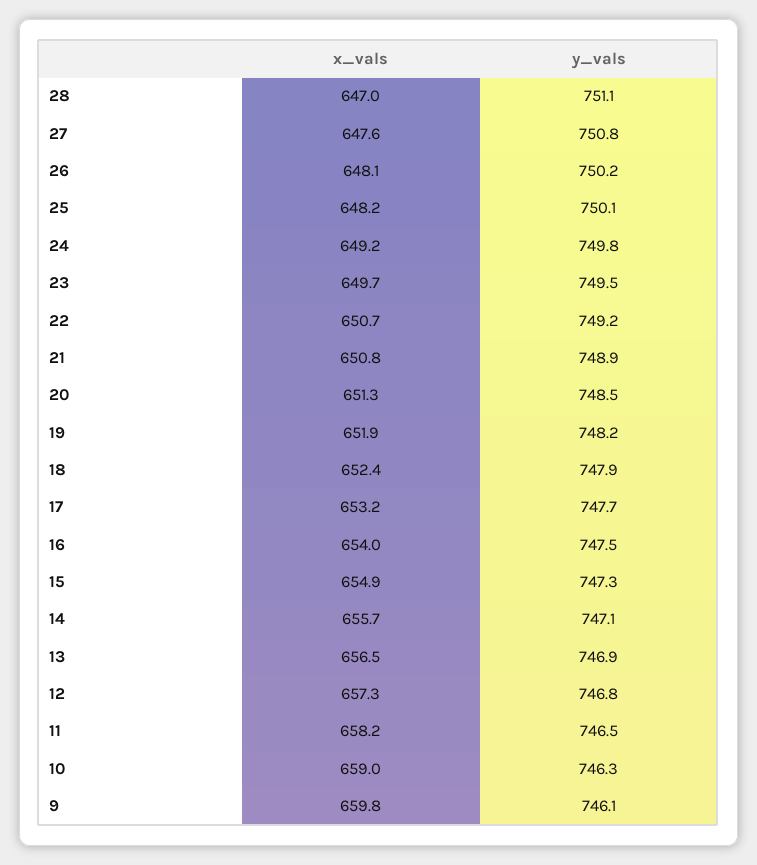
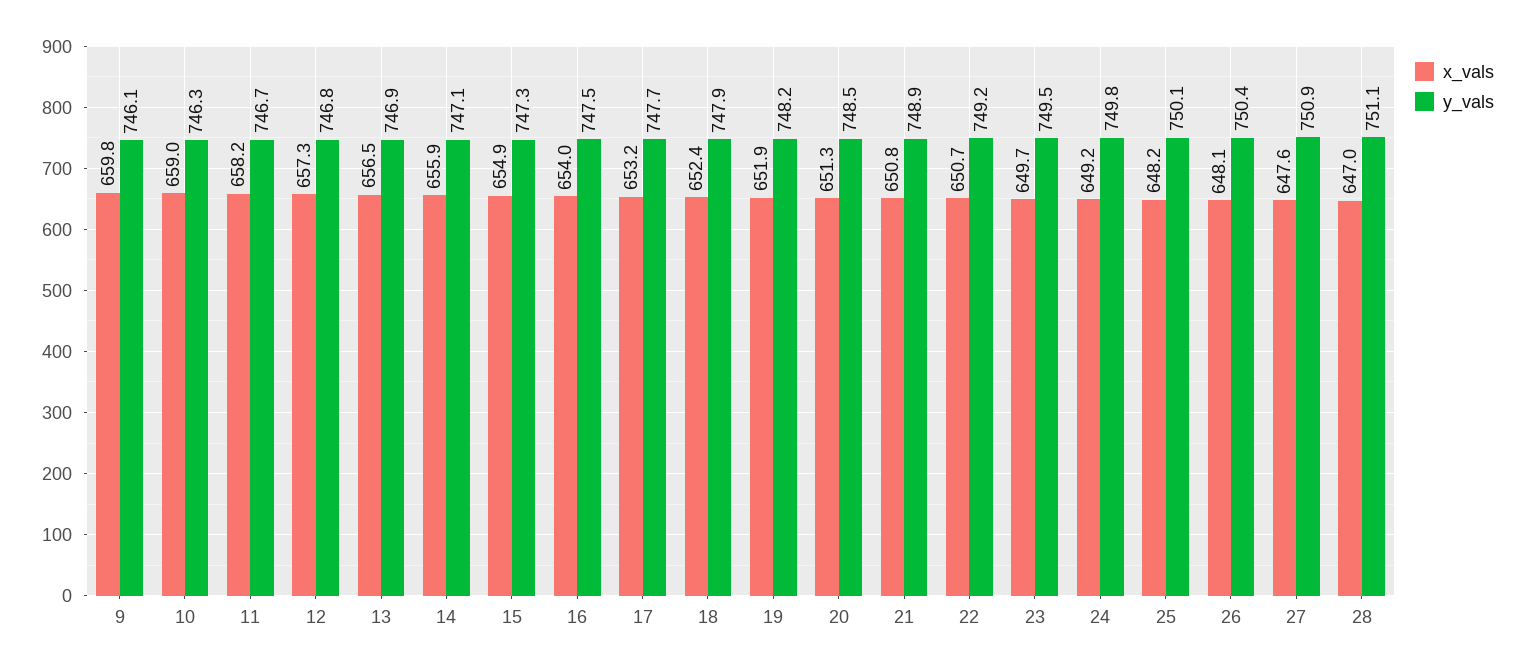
  {
    "x_vals": {
      "28": 647,
      "27": 647.6,
      "26": 648.1,
      "25": 648.2,
      "24": 649.2,
      "23": 649.7,
      "22": 650.7,
      "21": 650.8,
      "20": 651.3,
      "19": 651.9,
      "18": 652.4,
      "17": 653.2,
      "16": 654,
      "15": 654.9,
-     "14": 655.7,
+     "14": 655.9,
      "13": 656.5,
      "12": 657.3,
      "11": 658.2,
      "10": 659,
      "9": 659.8
    },
    "y_vals": {
      "28": 751.1,
-     "27": 750.8,
+     "27": 750.9,
-     "26": 750.2,
+     "26": 750.4,
      "25": 750.1,
      "24": 749.8,
      "23": 749.5,
      "22": 749.2,
      "21": 748.9,
      "20": 748.5,
      "19": 748.2,
      "18": 747.9,
      "17": 747.7,
      "16": 747.5,
      "15": 747.3,
      "14": 747.1,
      "13": 746.9,
      "12": 746.8,
-     "11": 746.5,
+     "11": 746.7,
      "10": 746.3,
      "9": 746.1
    }
  }

